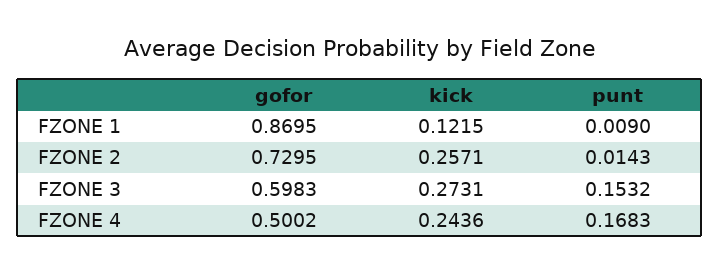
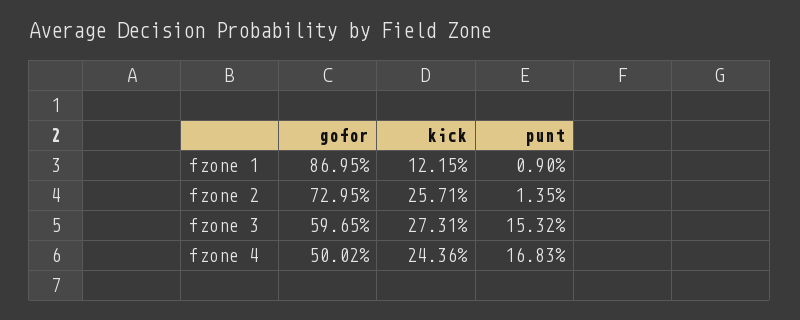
  {
    "gofor": {
      "FZONE 1": 0.8695,
      "FZONE 2": 0.7295,
-     "FZONE 3": 0.5983,
+     "FZONE 3": 0.5965,
      "FZONE 4": 0.5002
    },
    "kick": {
      "FZONE 1": 0.1215,
      "FZONE 2": 0.2571,
      "FZONE 3": 0.2731,
      "FZONE 4": 0.2436
    },
    "punt": {
      "FZONE 1": 0.009,
-     "FZONE 2": 0.0143,
+     "FZONE 2": 0.0135,
      "FZONE 3": 0.1532,
      "FZONE 4": 0.1683
    }
  }

